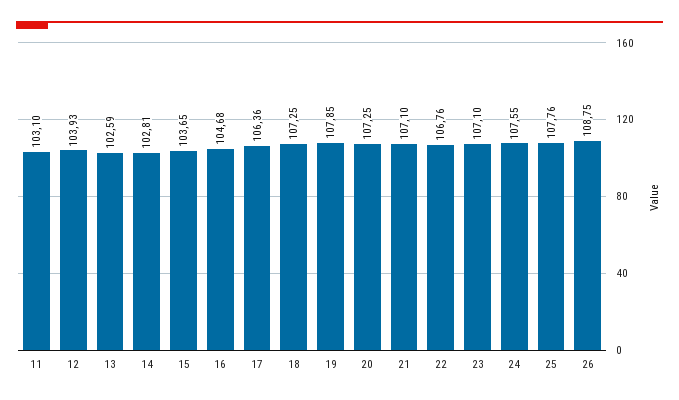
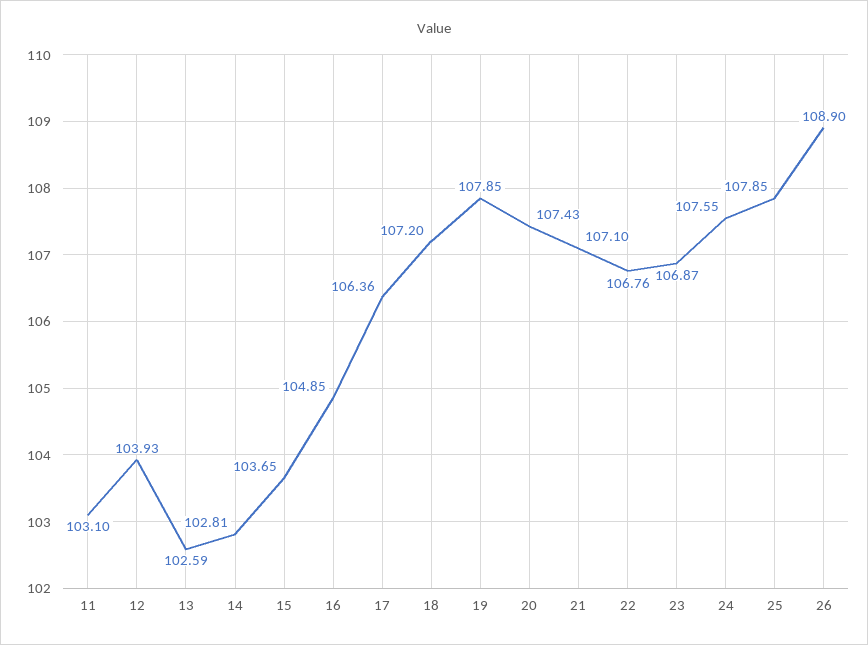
  {
    "11": 103.1,
    "12": 103.93,
    "13": 102.59,
    "14": 102.81,
    "15": 103.65,
-   "16": 104.68,
+   "16": 104.85,
    "17": 106.36,
-   "18": 107.25,
+   "18": 107.2,
    "19": 107.85,
-   "20": 107.25,
+   "20": 107.43,
    "21": 107.1,
    "22": 106.76,
-   "23": 107.1,
+   "23": 106.87,
    "24": 107.55,
-   "25": 107.76,
+   "25": 107.85,
-   "26": 108.75
+   "26": 108.9
  }

